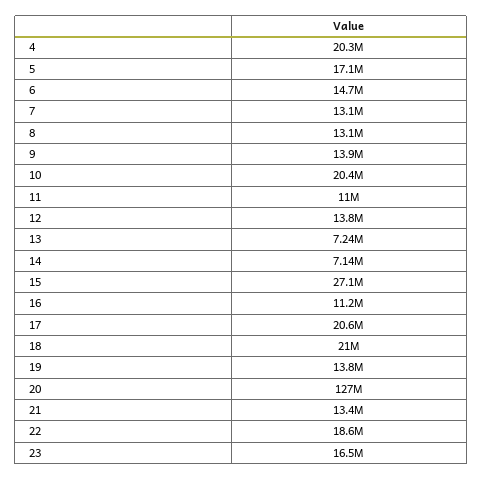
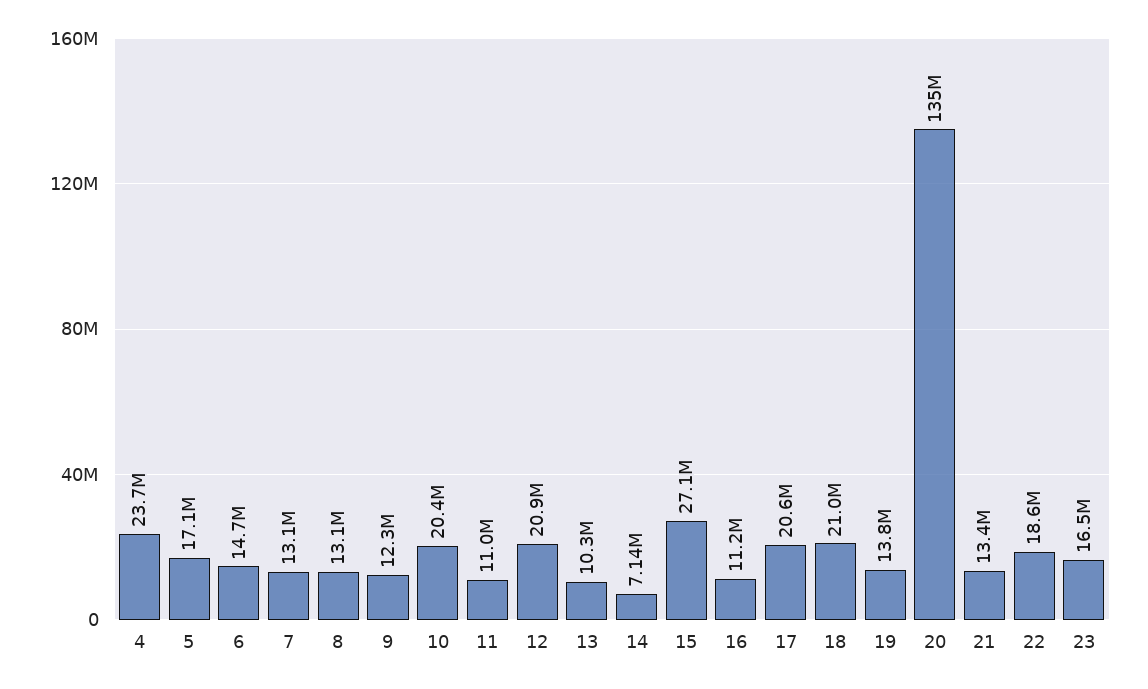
  {
-   "4": 20300000,
+   "4": 23700000,
    "5": 17100000,
    "6": 14700000,
    "7": 13100000,
    "8": 13100000,
-   "9": 13900000,
+   "9": 12300000,
    "10": 20400000,
    "11": 11000000,
-   "12": 13800000,
+   "12": 20900000,
-   "13": 7240000,
+   "13": 10300000,
    "14": 7140000,
    "15": 27100000,
    "16": 11200000,
    "17": 20600000,
    "18": 21000000,
    "19": 13800000,
-   "20": 127000000,
+   "20": 135000000,
    "21": 13400000,
    "22": 18600000,
    "23": 16500000
  }

